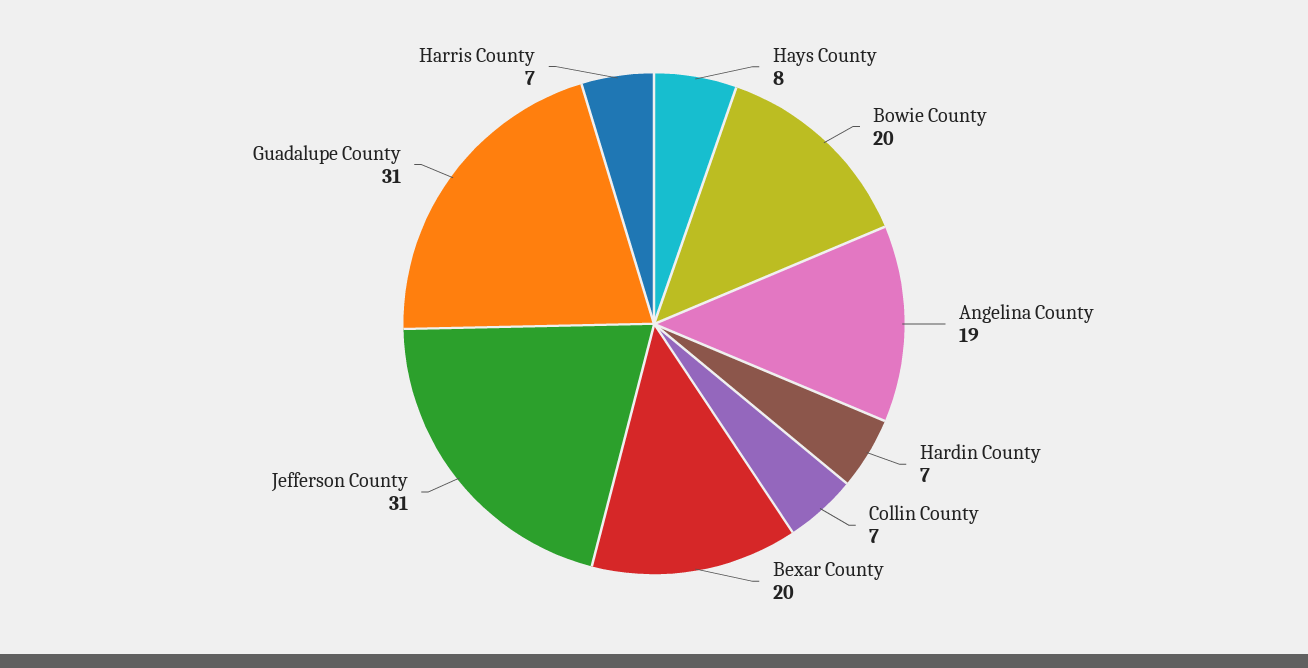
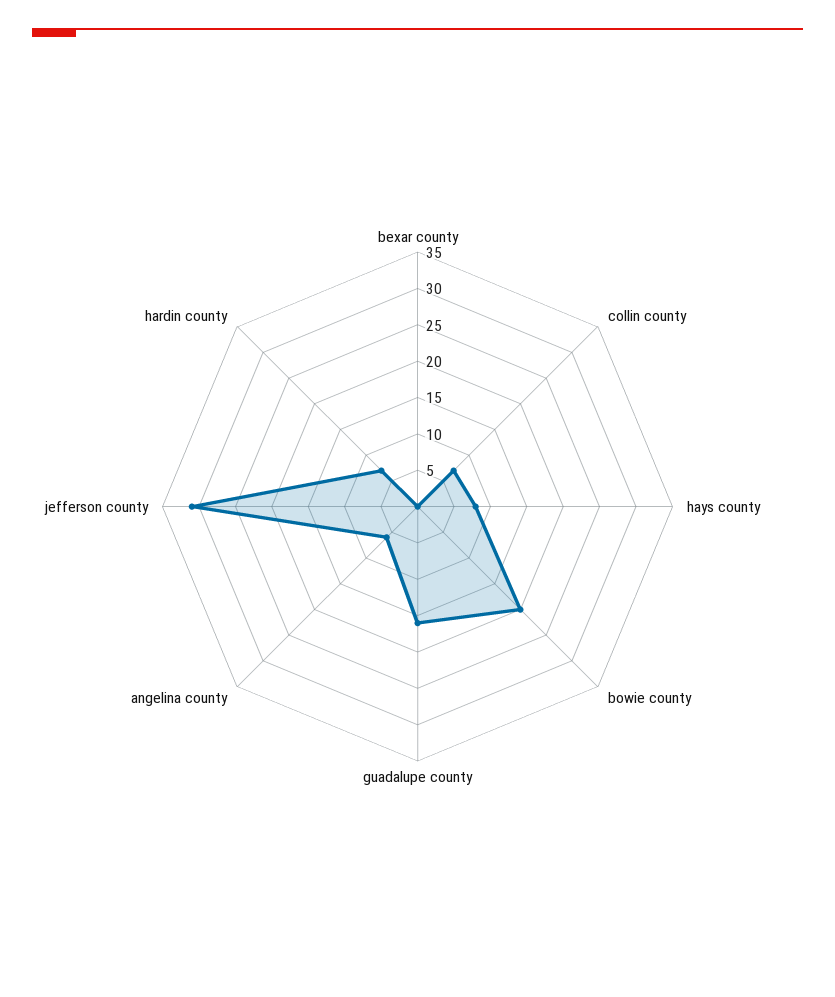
  {
    "Hays County": 8,
    "Bowie County": 20,
-   "Angelina County": 19,
+   "Angelina County": 5,
    "Hardin County": 7,
    "Collin County": 7,
-   "Bexar County": 20,
+   "Bexar County": 0,
    "Jefferson County": 31,
-   "Guadalupe County": 31,
+   "Guadalupe County": 15
-   "Harris County": 7
  }

